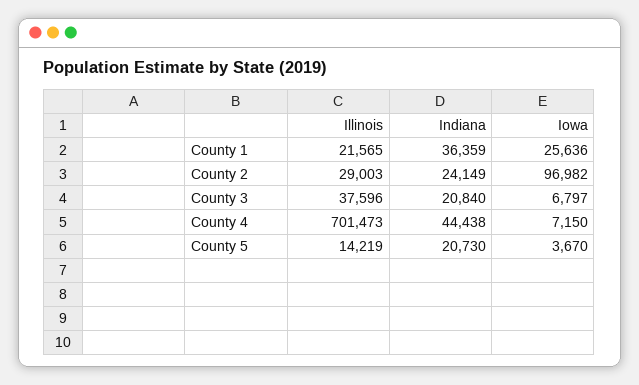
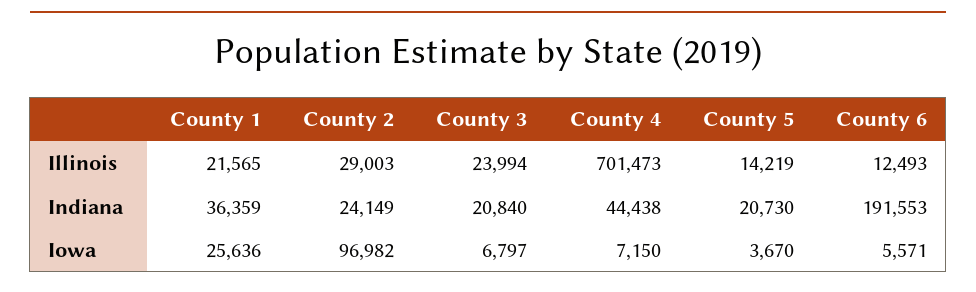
  {
    "Illinois": {
      "County 1": 21565,
      "County 2": 29003,
-     "County 3": 37596,
+     "County 3": 23994,
      "County 4": 701473,
-     "County 5": 14219
+     "County 5": 14219,
+     "County 6": 12493
    },
    "Indiana": {
      "County 1": 36359,
      "County 2": 24149,
      "County 3": 20840,
      "County 4": 44438,
-     "County 5": 20730
+     "County 5": 20730,
+     "County 6": 191553
    },
    "Iowa": {
      "County 1": 25636,
      "County 2": 96982,
      "County 3": 6797,
      "County 4": 7150,
-     "County 5": 3670
+     "County 5": 3670,
+     "County 6": 5571
    }
  }

